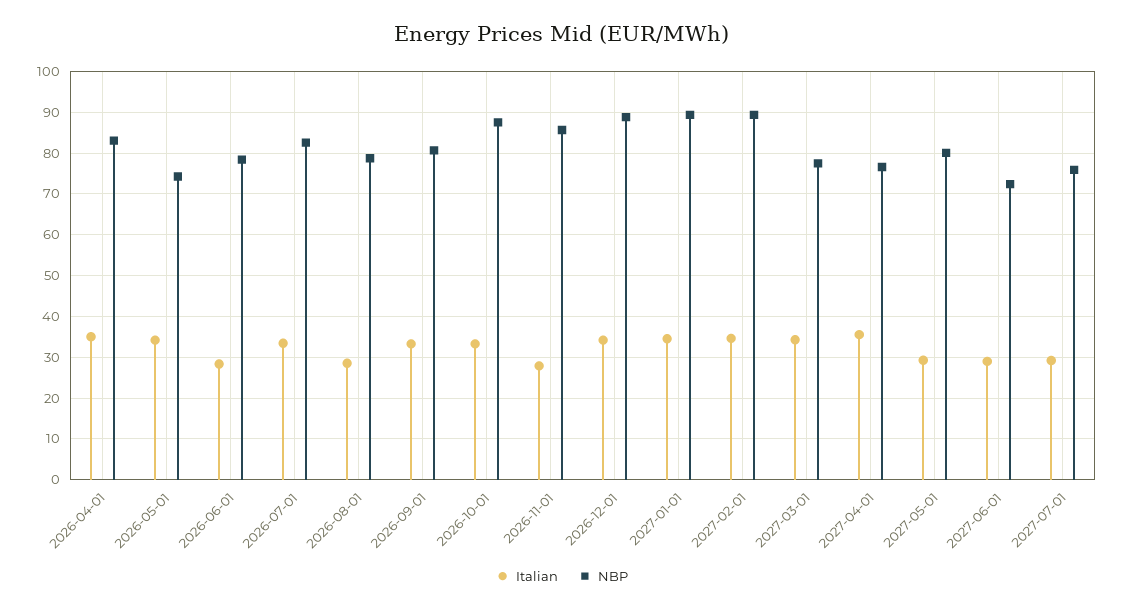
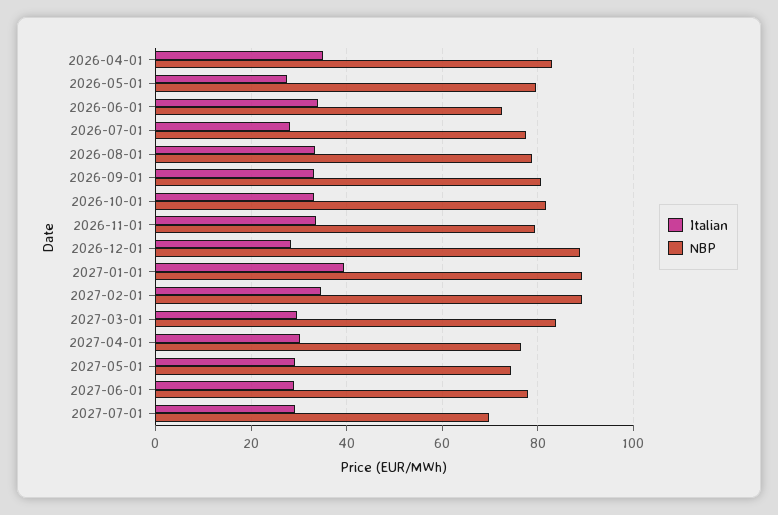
  {
    "Italian": {
      "2026-04-01": 36,
-     "2026-05-01": 34,
+     "2026-05-01": 28,
-     "2026-06-01": 28,
+     "2026-06-01": 34,
-     "2026-07-01": 34,
+     "2026-07-01": 28,
-     "2026-08-01": 28,
+     "2026-08-01": 34,
      "2026-09-01": 34,
      "2026-10-01": 34,
-     "2026-11-01": 28,
+     "2026-11-01": 34,
-     "2026-12-01": 34,
+     "2026-12-01": 28,
-     "2027-01-01": 34,
+     "2027-01-01": 40,
      "2027-02-01": 34,
-     "2027-03-01": 34,
+     "2027-03-01": 30,
-     "2027-04-01": 36,
+     "2027-04-01": 30,
      "2027-05-01": 30,
      "2027-06-01": 28,
      "2027-07-01": 30
    },
    "NBP": {
      "2026-04-01": 84,
-     "2026-05-01": 74,
+     "2026-05-01": 80,
-     "2026-06-01": 78,
+     "2026-06-01": 72,
-     "2026-07-01": 82,
+     "2026-07-01": 78,
      "2026-08-01": 78,
      "2026-09-01": 80,
-     "2026-10-01": 88,
+     "2026-10-01": 82,
-     "2026-11-01": 86,
+     "2026-11-01": 80,
      "2026-12-01": 88,
      "2027-01-01": 90,
      "2027-02-01": 90,
-     "2027-03-01": 78,
+     "2027-03-01": 84,
      "2027-04-01": 76,
-     "2027-05-01": 80,
+     "2027-05-01": 74,
-     "2027-06-01": 72,
+     "2027-06-01": 78,
-     "2027-07-01": 76
+     "2027-07-01": 70
    }
  }

